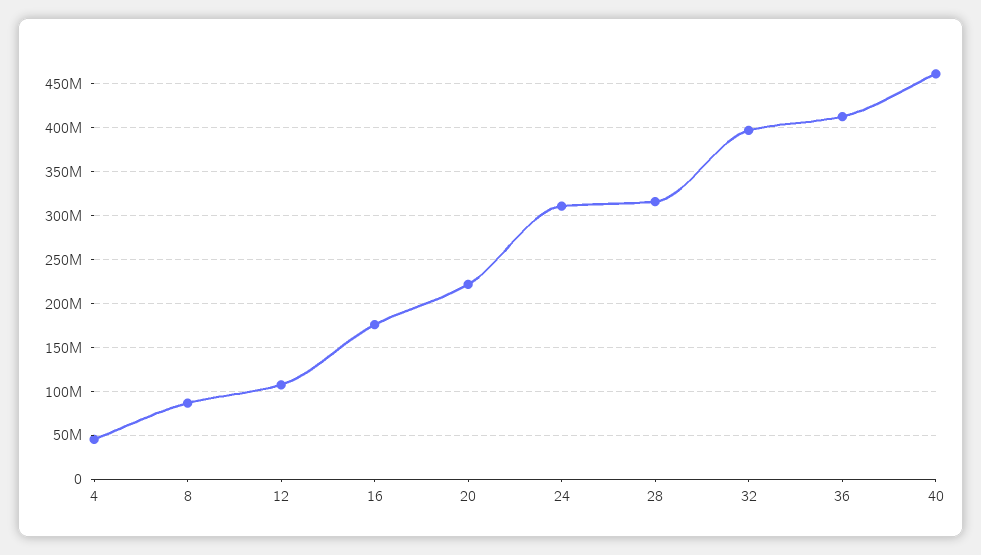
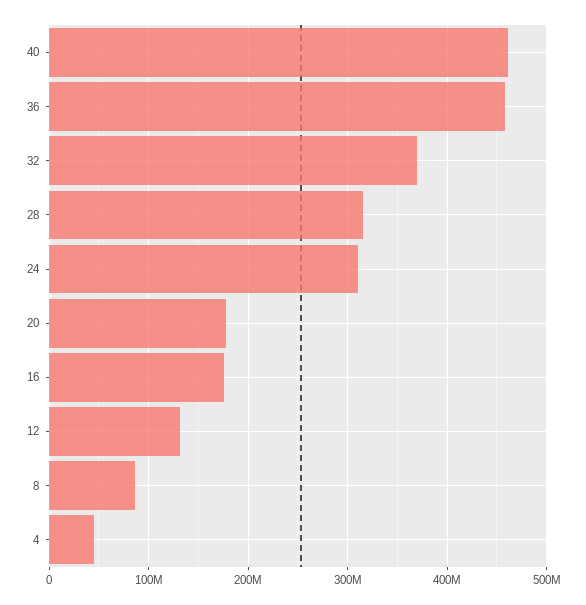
  {
    "4": 50000000,
    "8": 90000000,
-   "12": 110000000,
+   "12": 130000000,
    "16": 180000000,
-   "20": 220000000,
+   "20": 180000000,
    "24": 310000000,
    "28": 320000000,
-   "32": 400000000,
+   "32": 370000000,
-   "36": 410000000,
+   "36": 460000000,
    "40": 460000000
  }

